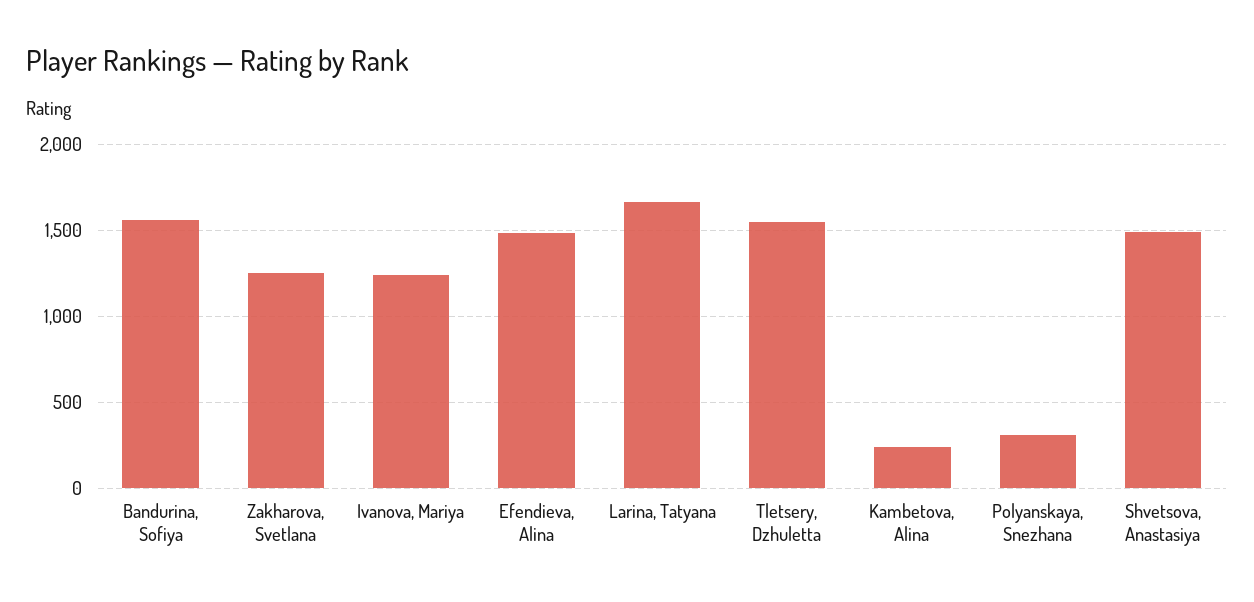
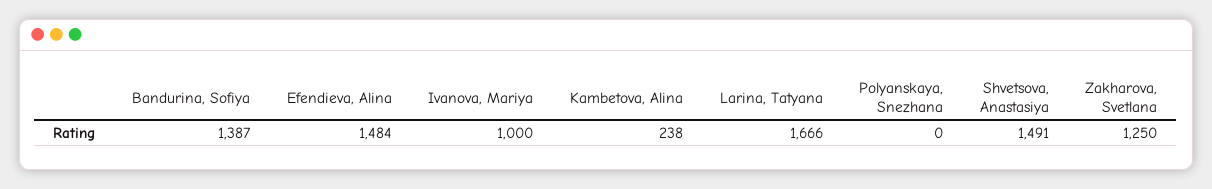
  {
-   "Bandurina, Sofiya": 1550,
+   "Bandurina, Sofiya": 1387,
    "Zakharova, Svetlana": 1250,
-   "Ivanova, Mariya": 1250,
+   "Ivanova, Mariya": 1000,
    "Efendieva, Alina": 1484,
    "Larina, Tatyana": 1666,
-   "Tletsery, Dzhuletta": 1550,
    "Kambetova, Alina": 238,
-   "Polyanskaya, Snezhana": 300,
+   "Polyanskaya, Snezhana": 0,
    "Shvetsova, Anastasiya": 1491
  }

